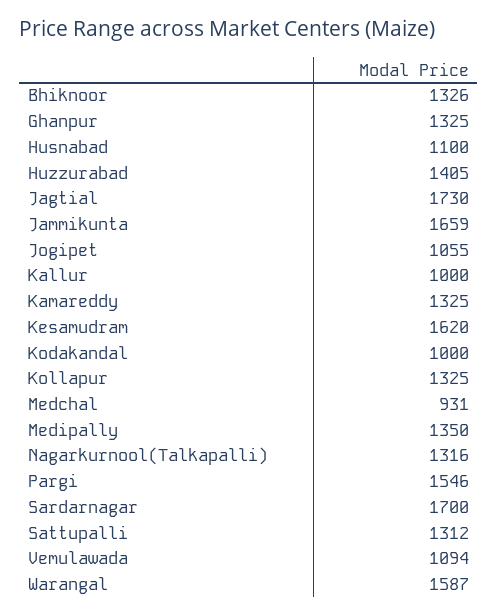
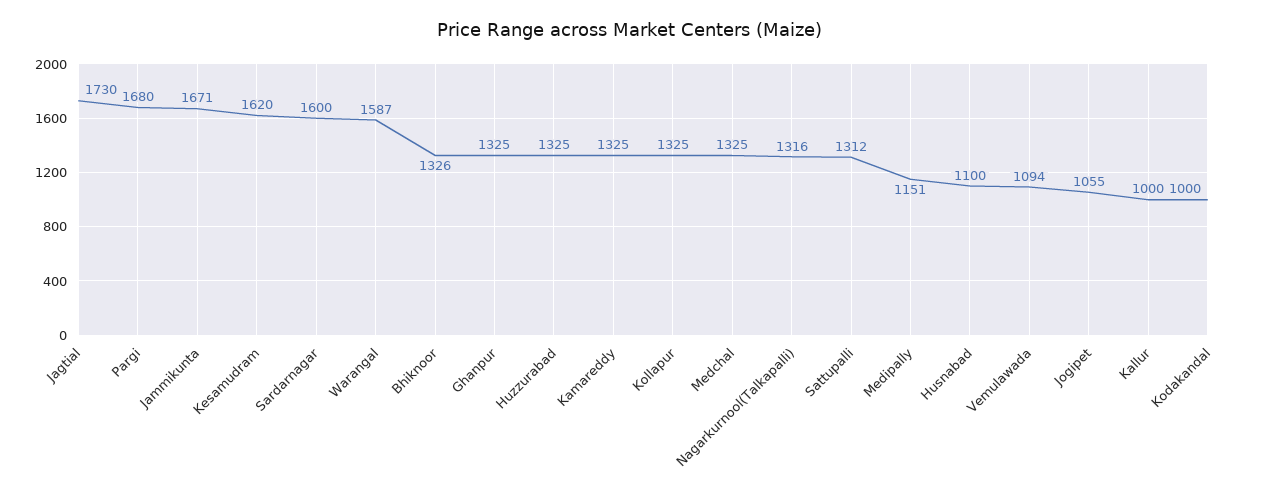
  {
    "Bhiknoor": 1326,
    "Ghanpur": 1325,
    "Husnabad": 1100,
-   "Huzzurabad": 1405,
+   "Huzzurabad": 1325,
    "Jagtial": 1730,
-   "Jammikunta": 1659,
+   "Jammikunta": 1671,
    "Jogipet": 1055,
    "Kallur": 1000,
    "Kamareddy": 1325,
    "Kesamudram": 1620,
    "Kodakandal": 1000,
    "Kollapur": 1325,
-   "Medchal": 931,
+   "Medchal": 1325,
-   "Medipally": 1350,
+   "Medipally": 1151,
    "Nagarkurnool(Talkapalli)": 1316,
-   "Pargi": 1546,
+   "Pargi": 1680,
-   "Sardarnagar": 1700,
+   "Sardarnagar": 1600,
    "Sattupalli": 1312,
    "Vemulawada": 1094,
    "Warangal": 1587
  }

